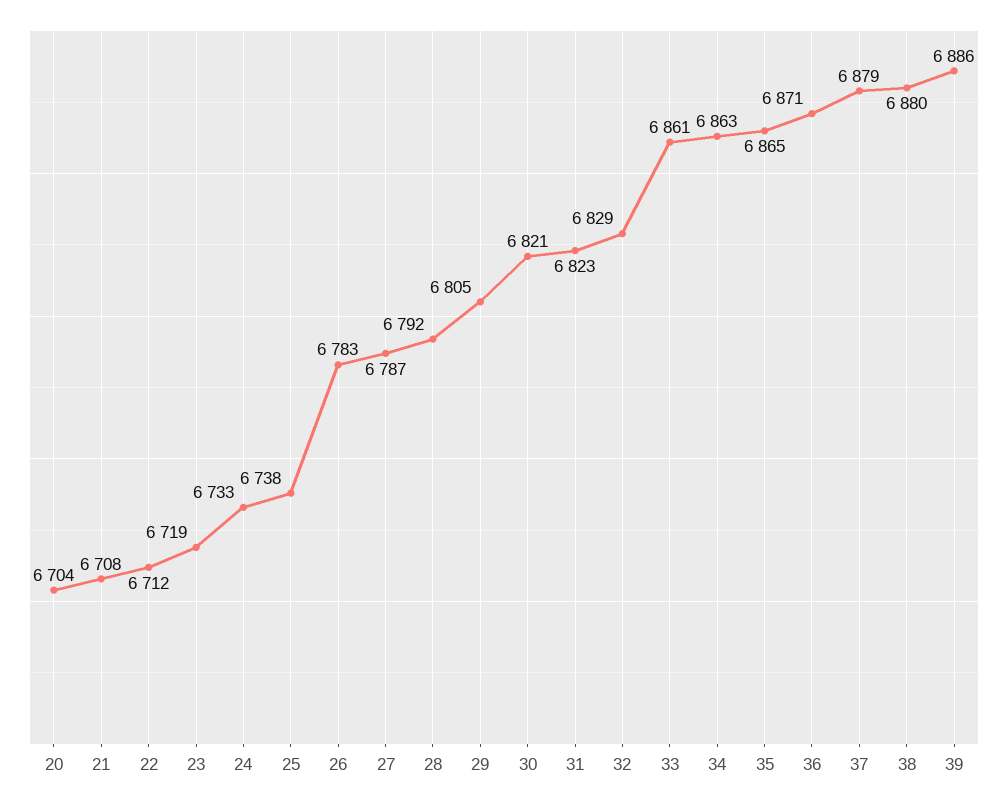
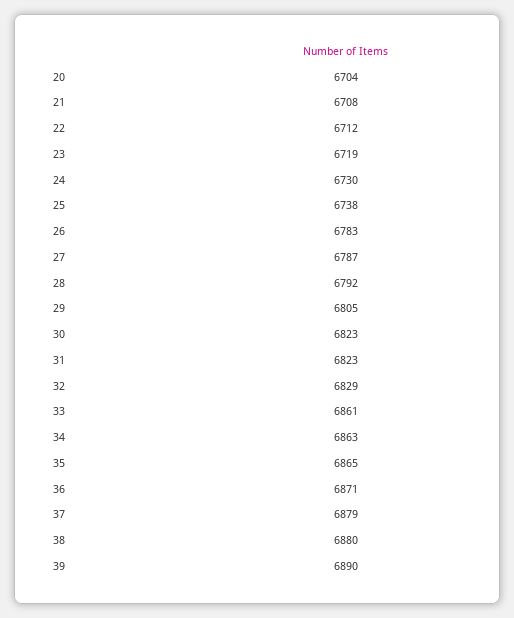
  {
    "20": 6704,
    "21": 6708,
    "22": 6712,
    "23": 6719,
-   "24": 6733,
+   "24": 6730,
    "25": 6738,
    "26": 6783,
    "27": 6787,
    "28": 6792,
    "29": 6805,
-   "30": 6821,
+   "30": 6823,
    "31": 6823,
    "32": 6829,
    "33": 6861,
    "34": 6863,
    "35": 6865,
    "36": 6871,
    "37": 6879,
    "38": 6880,
-   "39": 6886
+   "39": 6890
  }

